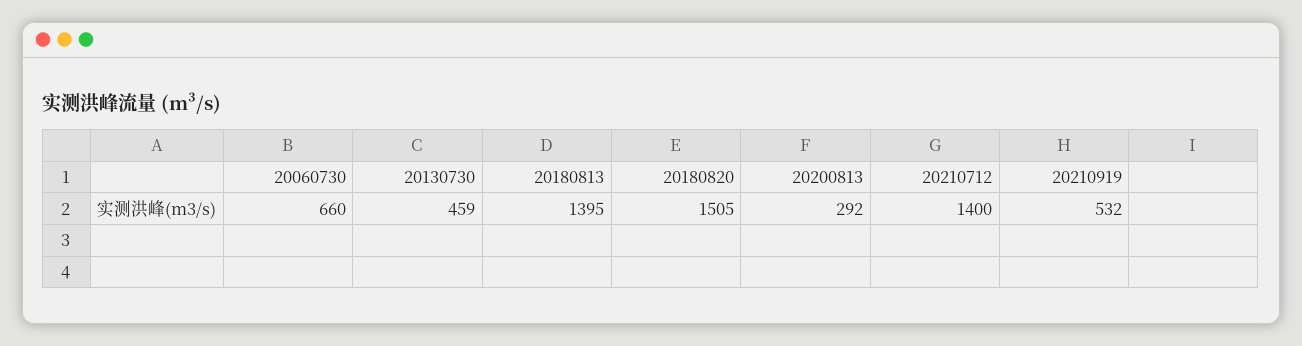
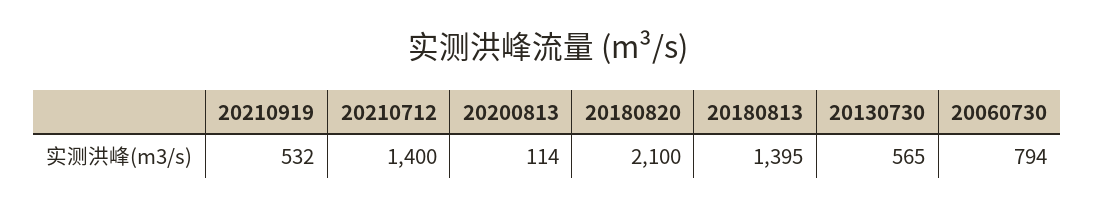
  {
-   "20060730": 660,
+   "20060730": 794,
-   "20130730": 459,
+   "20130730": 565,
    "20180813": 1395,
-   "20180820": 1505,
+   "20180820": 2100,
-   "20200813": 292,
+   "20200813": 114,
    "20210712": 1400,
    "20210919": 532
  }

